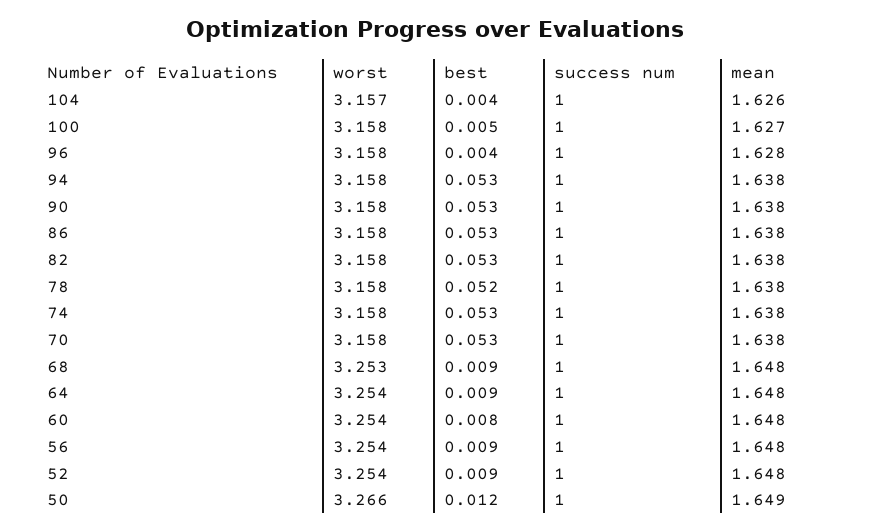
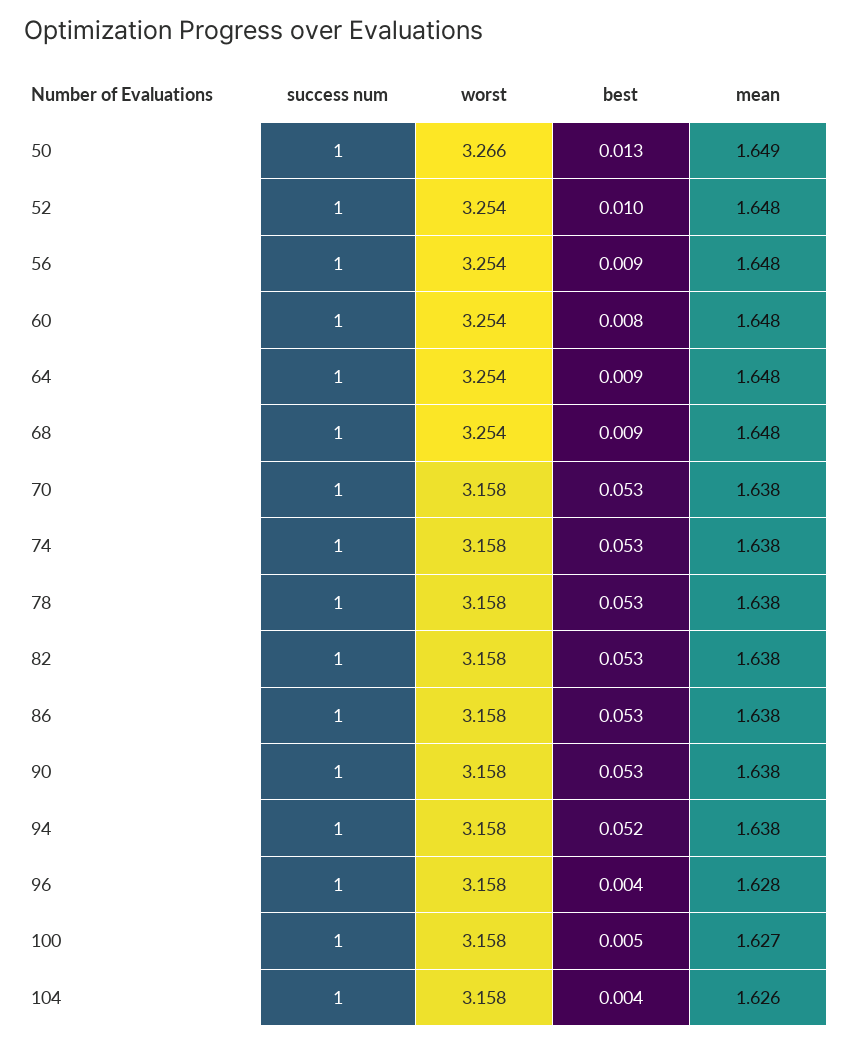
  {
    "worst": {
-     "104": 3.157,
+     "104": 3.158,
      "100": 3.158,
      "96": 3.158,
      "94": 3.158,
      "90": 3.158,
      "86": 3.158,
      "82": 3.158,
      "78": 3.158,
      "74": 3.158,
      "70": 3.158,
-     "68": 3.253,
+     "68": 3.254,
      "64": 3.254,
      "60": 3.254,
      "56": 3.254,
      "52": 3.254,
      "50": 3.266
    },
    "best": {
      "104": 0.004,
      "100": 0.005,
      "96": 0.004,
-     "94": 0.053,
+     "94": 0.052,
      "90": 0.053,
      "86": 0.053,
      "82": 0.053,
-     "78": 0.052,
+     "78": 0.053,
      "74": 0.053,
      "70": 0.053,
      "68": 0.009,
      "64": 0.009,
      "60": 0.008,
      "56": 0.009,
-     "52": 0.009,
+     "52": 0.01,
-     "50": 0.012
+     "50": 0.013
    },
    "success num": {
      "104": 1,
      "100": 1,
      "96": 1,
      "94": 1,
      "90": 1,
      "86": 1,
      "82": 1,
      "78": 1,
      "74": 1,
      "70": 1,
      "68": 1,
      "64": 1,
      "60": 1,
      "56": 1,
      "52": 1,
      "50": 1
    },
    "mean": {
      "104": 1.626,
      "100": 1.627,
      "96": 1.628,
      "94": 1.638,
      "90": 1.638,
      "86": 1.638,
      "82": 1.638,
      "78": 1.638,
      "74": 1.638,
      "70": 1.638,
      "68": 1.648,
      "64": 1.648,
      "60": 1.648,
      "56": 1.648,
      "52": 1.648,
      "50": 1.649
    }
  }

